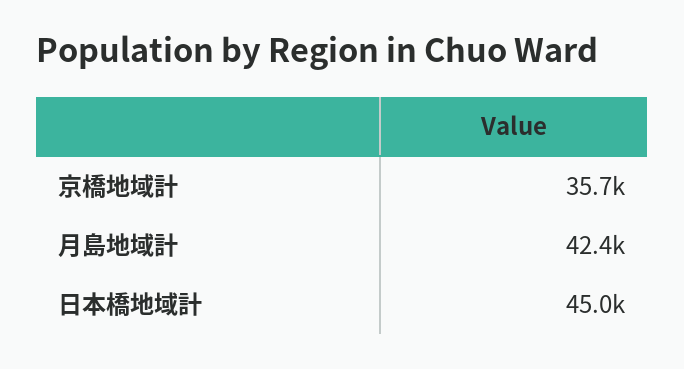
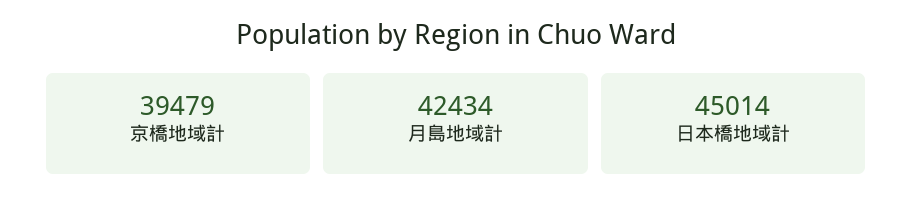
  {
-   "京橋地域計": 35700,
+   "京橋地域計": 39479,
    "月島地域計": 42434,
    "日本橋地域計": 45014
  }

